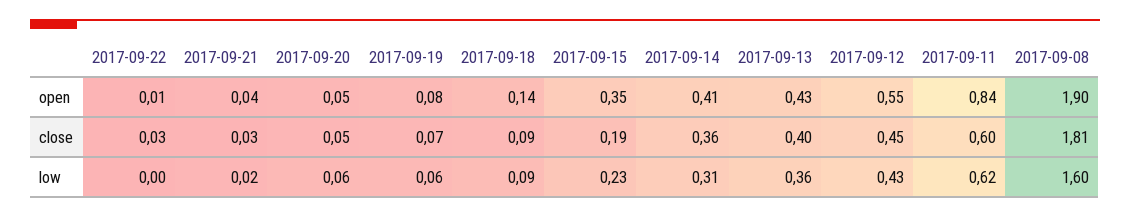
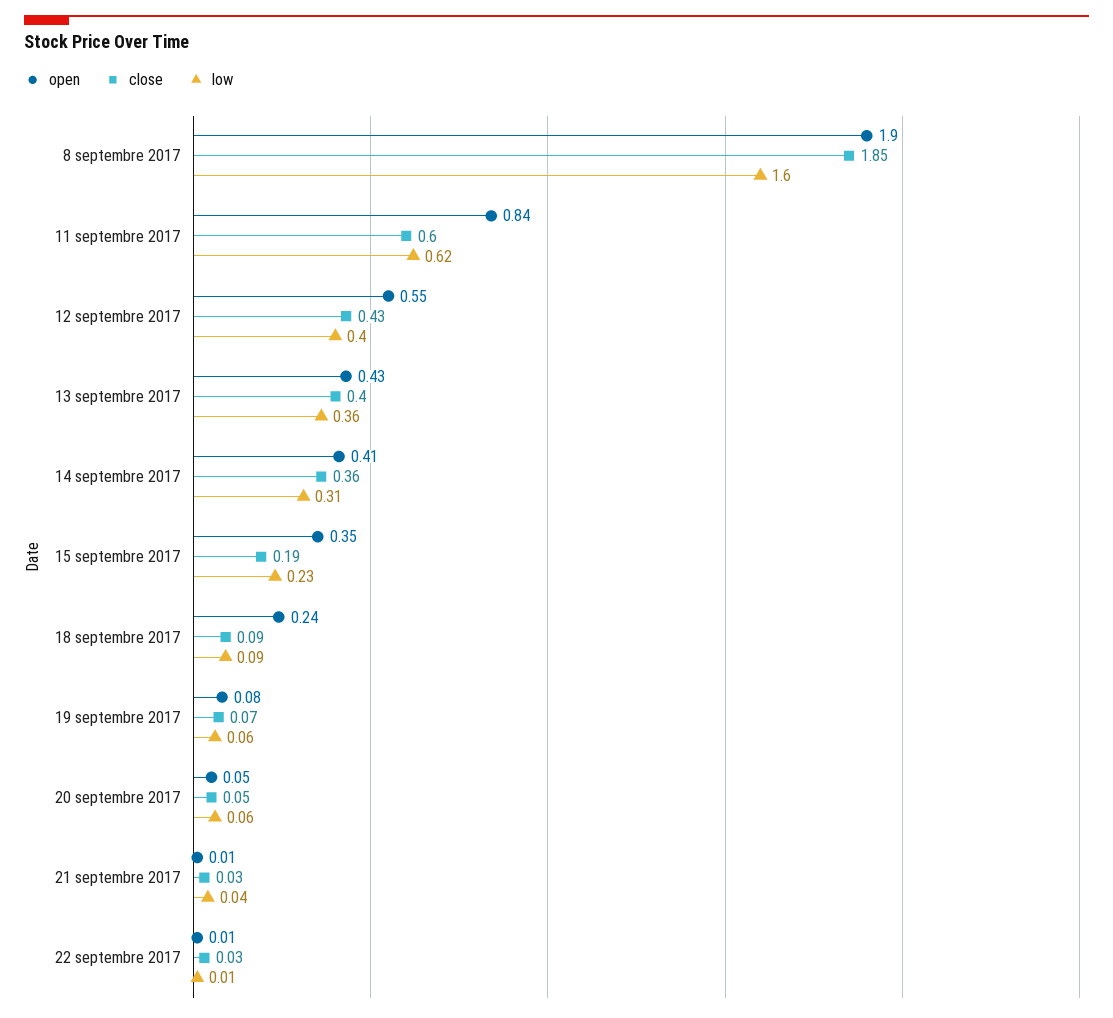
  {
    "open": {
      "2017-09-22": 0.01,
-     "2017-09-21": 0.04,
+     "2017-09-21": 0.01,
      "2017-09-20": 0.05,
      "2017-09-19": 0.08,
-     "2017-09-18": 0.14,
+     "2017-09-18": 0.24,
      "2017-09-15": 0.35,
      "2017-09-14": 0.41,
      "2017-09-13": 0.43,
      "2017-09-12": 0.55,
      "2017-09-11": 0.84,
      "2017-09-08": 1.9
    },
    "close": {
      "2017-09-22": 0.03,
      "2017-09-21": 0.03,
      "2017-09-20": 0.05,
      "2017-09-19": 0.07,
      "2017-09-18": 0.09,
      "2017-09-15": 0.19,
      "2017-09-14": 0.36,
      "2017-09-13": 0.4,
-     "2017-09-12": 0.45,
+     "2017-09-12": 0.43,
      "2017-09-11": 0.6,
-     "2017-09-08": 1.81
+     "2017-09-08": 1.85
    },
    "low": {
-     "2017-09-22": 0,
+     "2017-09-22": 0.01,
-     "2017-09-21": 0.02,
+     "2017-09-21": 0.04,
      "2017-09-20": 0.06,
      "2017-09-19": 0.06,
      "2017-09-18": 0.09,
      "2017-09-15": 0.23,
      "2017-09-14": 0.31,
      "2017-09-13": 0.36,
-     "2017-09-12": 0.43,
+     "2017-09-12": 0.4,
      "2017-09-11": 0.62,
      "2017-09-08": 1.6
    }
  }

